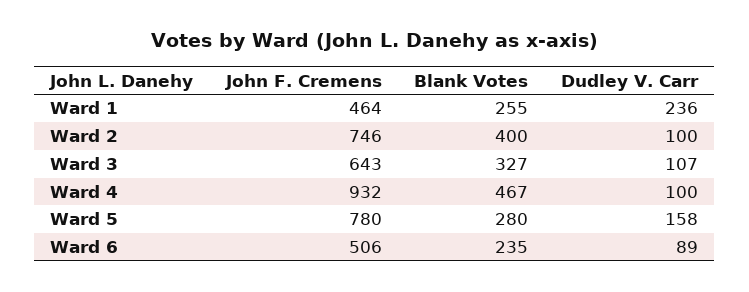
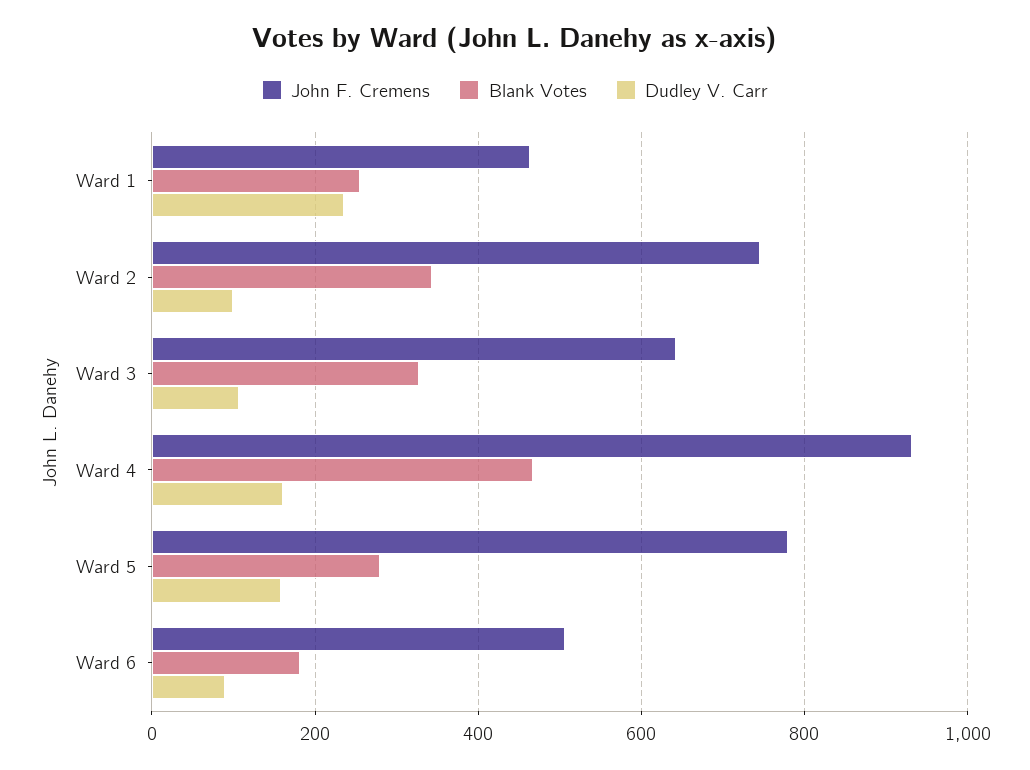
  {
    "John F. Cremens": {
      "Ward 1": 464,
      "Ward 2": 746,
      "Ward 3": 643,
      "Ward 4": 932,
      "Ward 5": 780,
      "Ward 6": 506
    },
    "Blank Votes": {
      "Ward 1": 255,
-     "Ward 2": 400,
+     "Ward 2": 340,
      "Ward 3": 327,
      "Ward 4": 467,
      "Ward 5": 280,
-     "Ward 6": 235
+     "Ward 6": 180
    },
    "Dudley V. Carr": {
      "Ward 1": 236,
      "Ward 2": 100,
      "Ward 3": 107,
-     "Ward 4": 100,
+     "Ward 4": 160,
      "Ward 5": 158,
      "Ward 6": 89
    }
  }

